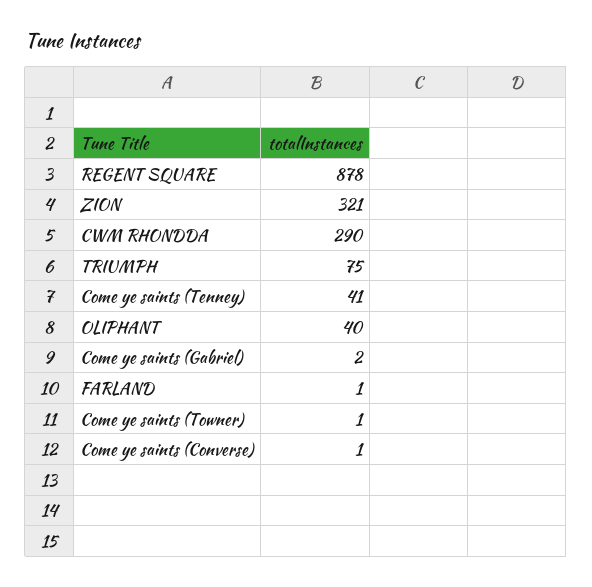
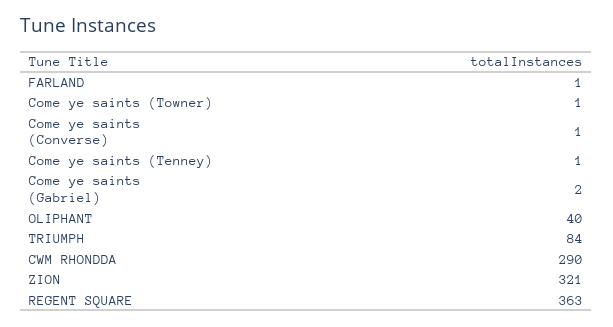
  {
-   "REGENT SQUARE": 878,
+   "REGENT SQUARE": 363,
    "ZION": 321,
    "CWM RHONDDA": 290,
-   "TRIUMPH": 75,
+   "TRIUMPH": 84,
-   "Come ye saints (Tenney)": 41,
+   "Come ye saints (Tenney)": 1,
    "OLIPHANT": 40,
    "Come ye saints (Gabriel)": 2,
    "FARLAND": 1,
    "Come ye saints (Towner)": 1,
    "Come ye saints (Converse)": 1
  }

